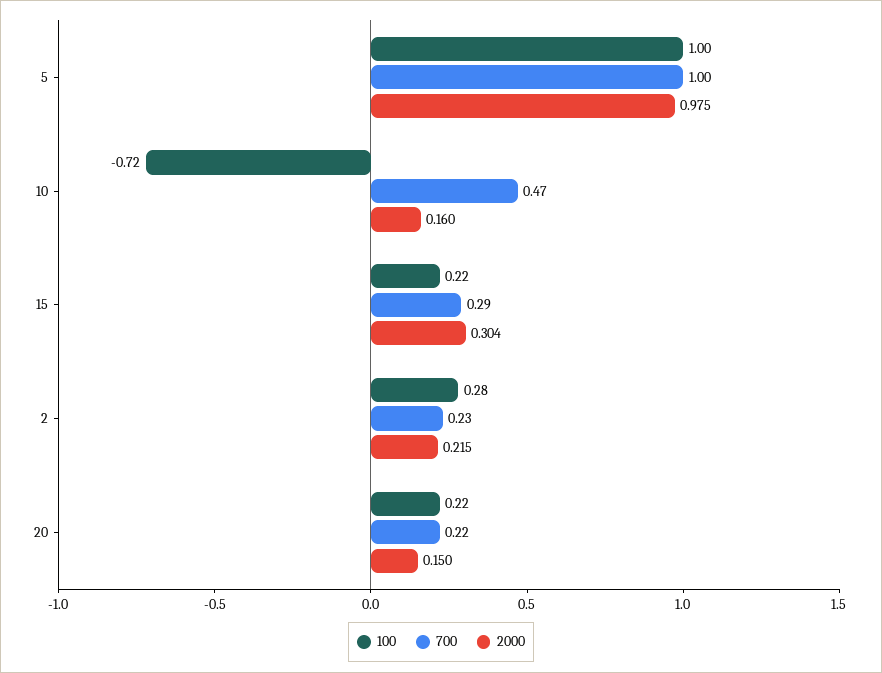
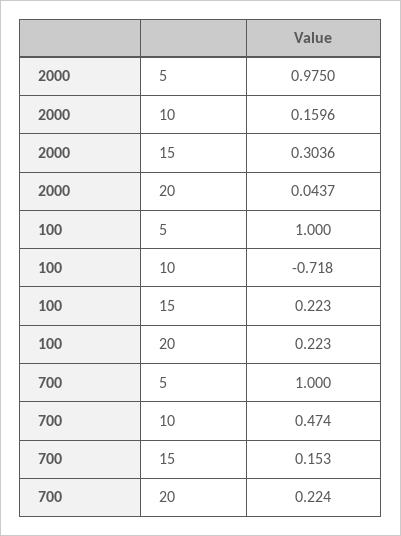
  {
    "100": {
      "5": 1,
      "10": -0.718,
      "15": 0.223,
-     "2": 0.28,
      "20": 0.223
    },
    "700": {
      "5": 1,
      "10": 0.474,
-     "15": 0.29,
+     "15": 0.153,
-     "2": 0.23,
      "20": 0.224
    },
    "2000": {
      "5": 0.975,
      "10": 0.1596,
      "15": 0.3036,
-     "2": 0.215,
-     "20": 0.15
+     "20": 0.0437
    }
  }

